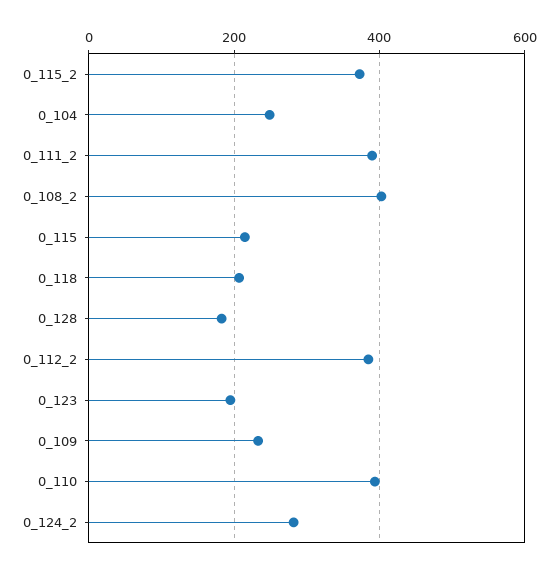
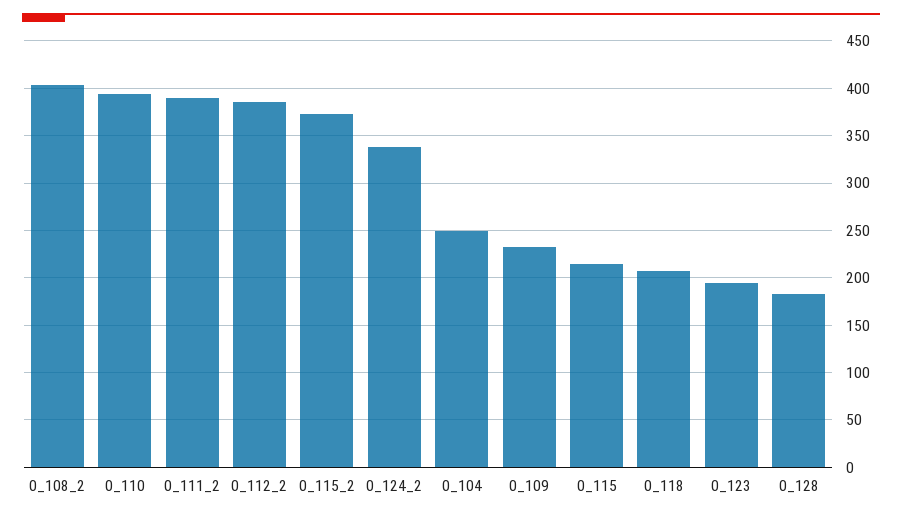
  {
    "0_115_2": 370,
    "0_104": 250,
    "0_111_2": 390,
    "0_108_2": 400,
    "0_115": 220,
    "0_118": 210,
    "0_128": 180,
    "0_112_2": 390,
    "0_123": 200,
    "0_109": 230,
    "0_110": 390,
-   "0_124_2": 280
+   "0_124_2": 340
  }

